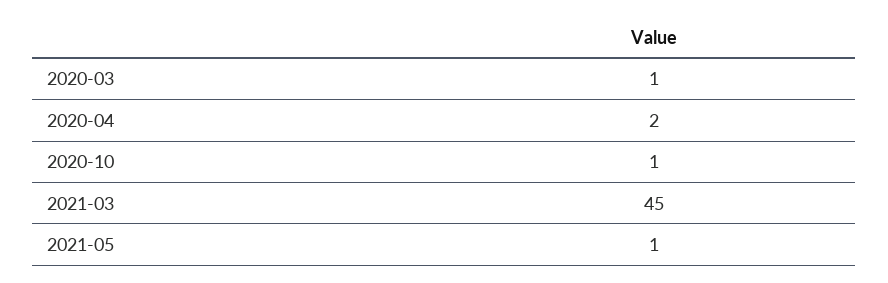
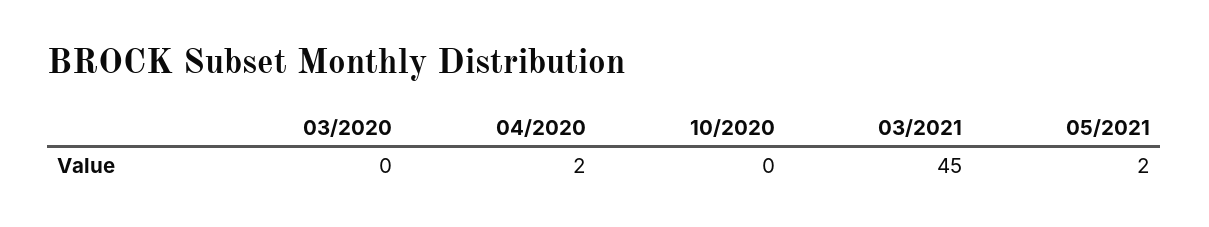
  {
-   "2020-03": 1,
+   "2020-03": 0,
    "2020-04": 2,
-   "2020-10": 1,
+   "2020-10": 0,
    "2021-03": 45,
-   "2021-05": 1
+   "2021-05": 2
  }

